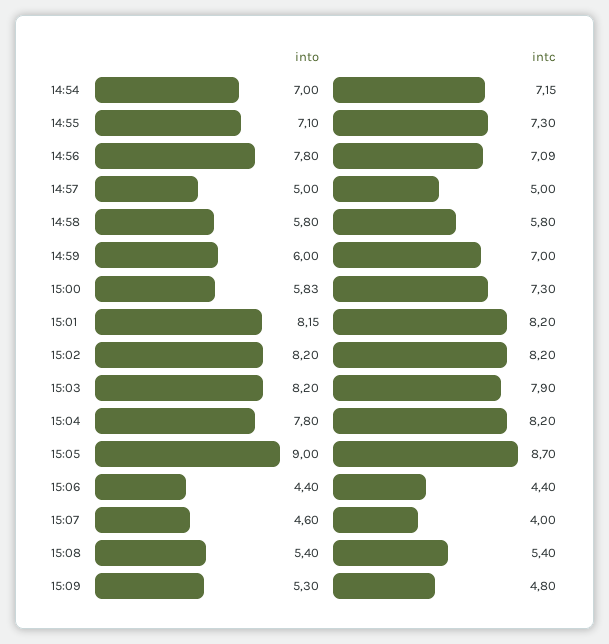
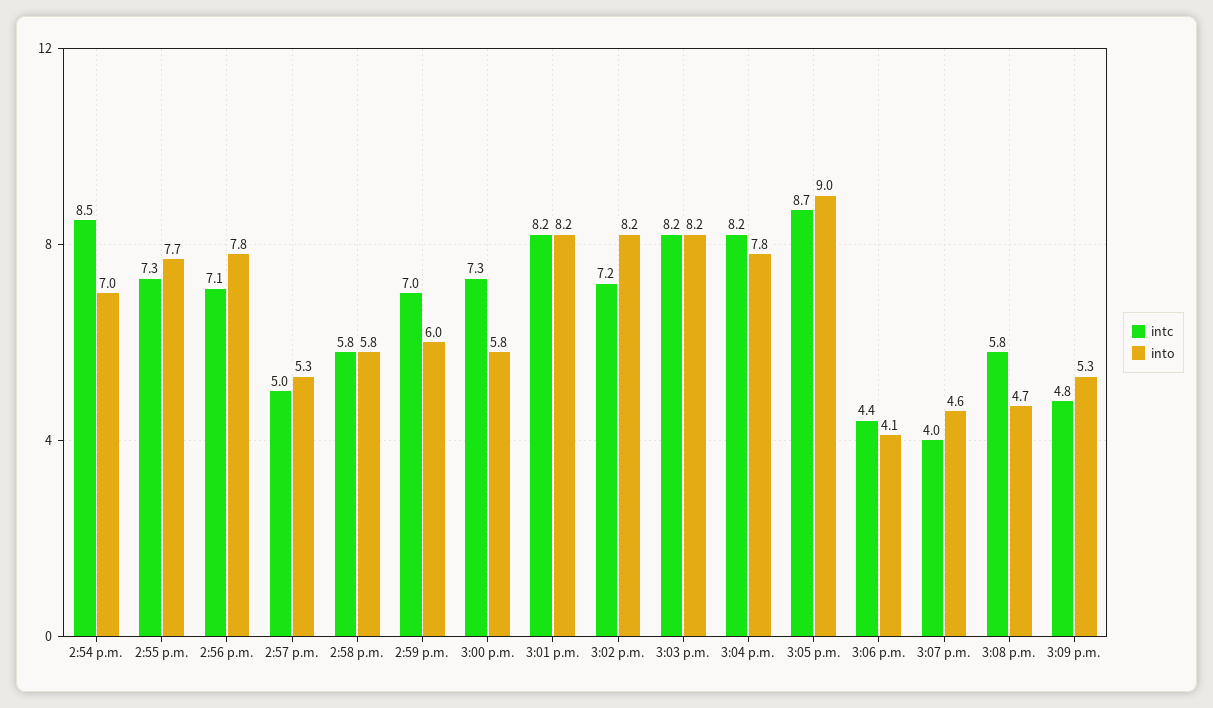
  {
    "into": {
      "14:54": 7,
-     "14:55": 7.1,
+     "14:55": 7.7,
      "14:56": 7.8,
-     "14:57": 5,
+     "14:57": 5.3,
      "14:58": 5.8,
      "14:59": 6,
      "15:00": 5.83,
      "15:01": 8.15,
      "15:02": 8.2,
      "15:03": 8.2,
      "15:04": 7.8,
      "15:05": 9,
-     "15:06": 4.4,
+     "15:06": 4.1,
      "15:07": 4.6,
-     "15:08": 5.4,
+     "15:08": 4.7,
      "15:09": 5.3
    },
    "intc": {
-     "14:54": 7.15,
+     "14:54": 8.5,
      "14:55": 7.3,
      "14:56": 7.09,
      "14:57": 5,
      "14:58": 5.8,
      "14:59": 7,
      "15:00": 7.3,
      "15:01": 8.2,
-     "15:02": 8.2,
+     "15:02": 7.2,
-     "15:03": 7.9,
+     "15:03": 8.2,
      "15:04": 8.2,
      "15:05": 8.7,
      "15:06": 4.4,
      "15:07": 4,
-     "15:08": 5.4,
+     "15:08": 5.8,
      "15:09": 4.8
    }
  }

